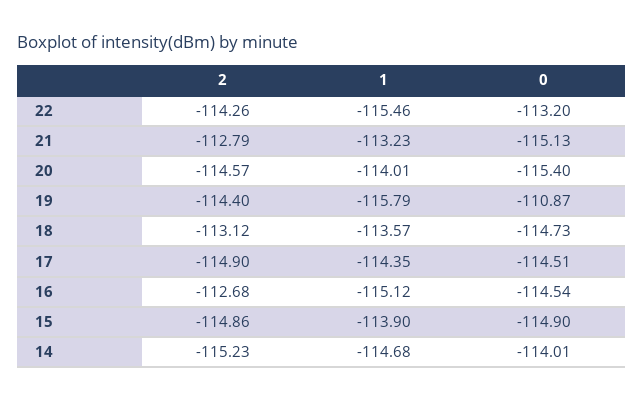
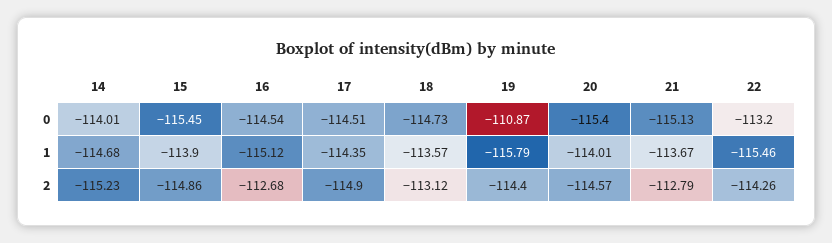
  {
    "2": {
      "22": -114.26,
      "21": -112.79,
      "20": -114.57,
      "19": -114.4,
      "18": -113.12,
      "17": -114.9,
      "16": -112.68,
      "15": -114.86,
      "14": -115.23
    },
    "1": {
      "22": -115.46,
-     "21": -113.23,
+     "21": -113.67,
      "20": -114.01,
      "19": -115.79,
      "18": -113.57,
      "17": -114.35,
      "16": -115.12,
      "15": -113.9,
      "14": -114.68
    },
    "0": {
      "22": -113.2,
      "21": -115.13,
      "20": -115.4,
      "19": -110.87,
      "18": -114.73,
      "17": -114.51,
      "16": -114.54,
-     "15": -114.9,
+     "15": -115.45,
      "14": -114.01
    }
  }

